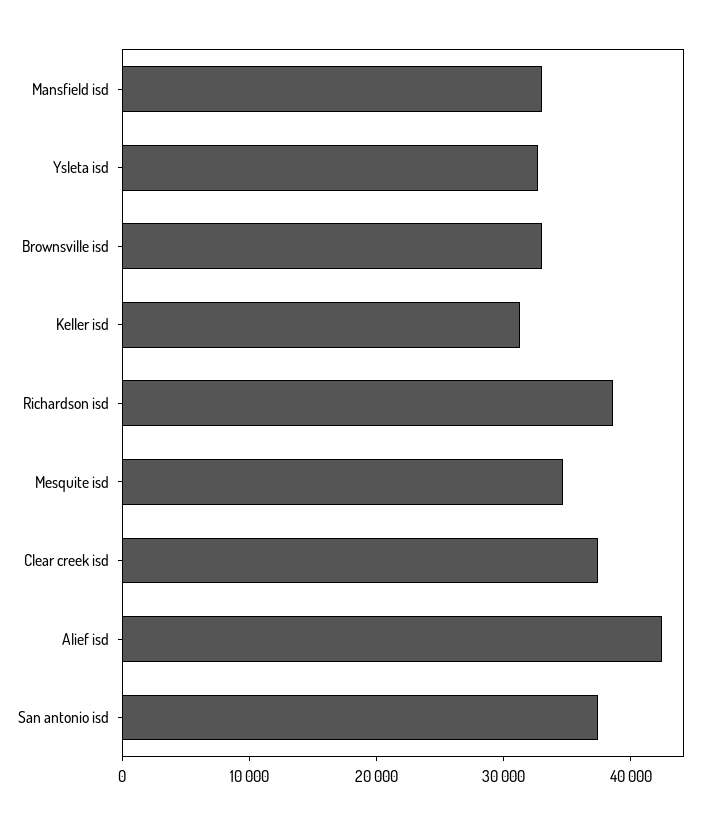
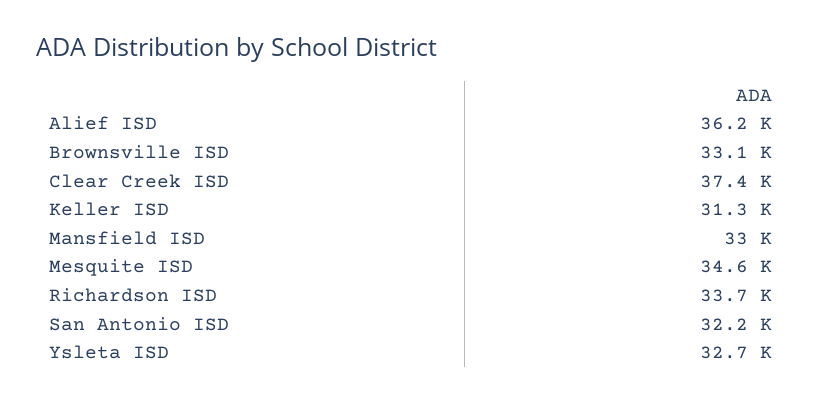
  {
    "Mansfield isd": 33000,
    "Ysleta isd": 32700,
    "Brownsville isd": 33100,
    "Keller isd": 31300,
-   "Richardson isd": 38000,
+   "Richardson isd": 33700,
    "Mesquite isd": 34600,
    "Clear creek isd": 37400,
-   "Alief isd": 42000,
+   "Alief isd": 36200,
-   "San antonio isd": 38000
+   "San antonio isd": 32200
  }

